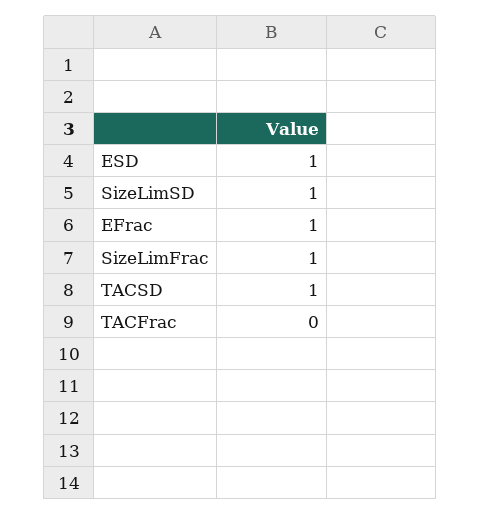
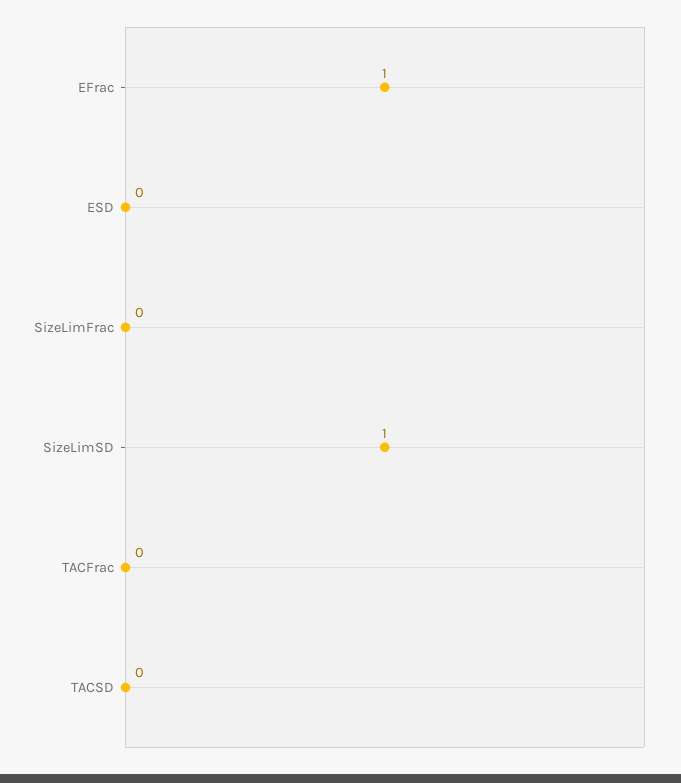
  {
-   "ESD": 1,
+   "ESD": 0,
    "SizeLimSD": 1,
    "EFrac": 1,
-   "SizeLimFrac": 1,
+   "SizeLimFrac": 0,
-   "TACSD": 1,
+   "TACSD": 0,
    "TACFrac": 0
  }

